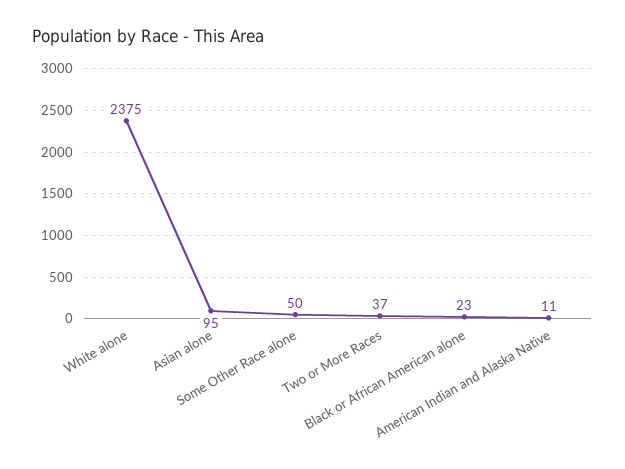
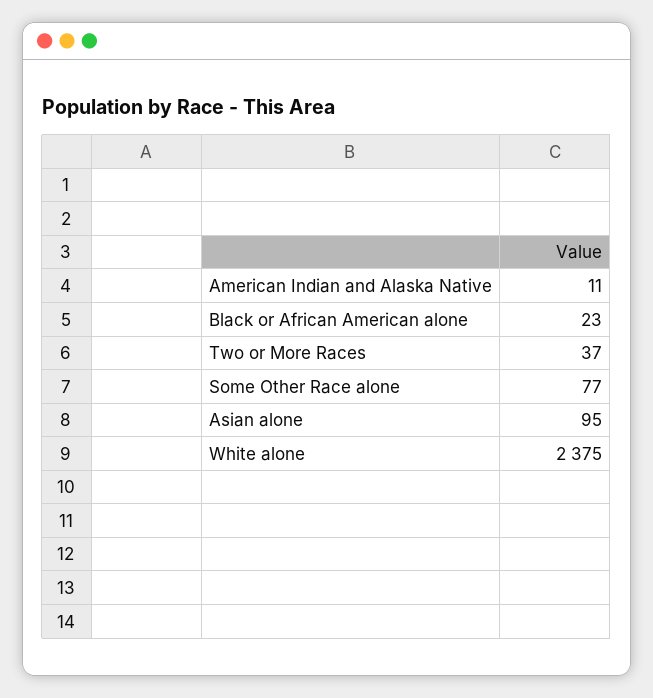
  {
    "White alone": 2375,
    "Asian alone": 95,
-   "Some Other Race alone": 50,
+   "Some Other Race alone": 77,
    "Two or More Races": 37,
    "Black or African American alone": 23,
    "American Indian and Alaska Native": 11
  }

